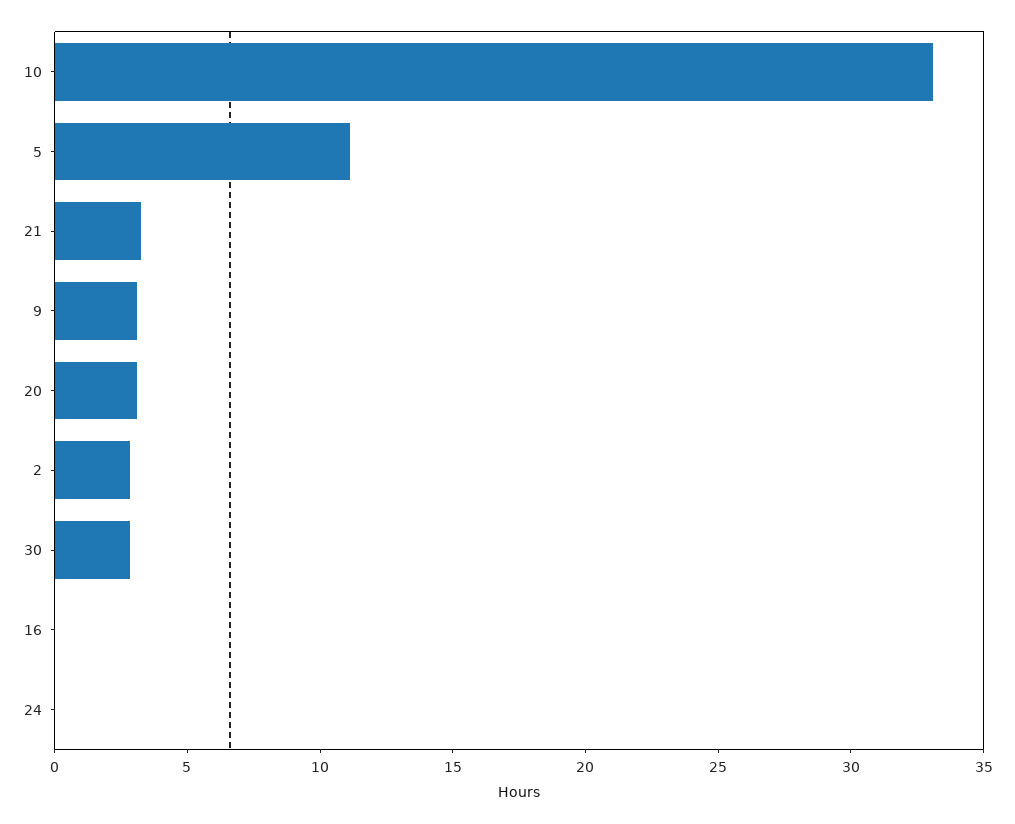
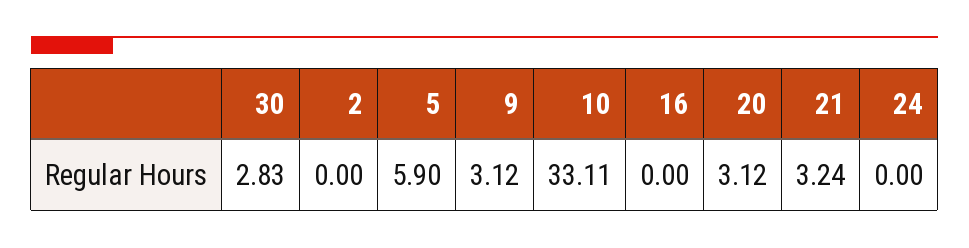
  {
    "10": 33.11,
-   "5": 11,
+   "5": 5.9,
    "21": 3.24,
    "9": 3.12,
    "20": 3.12,
-   "2": 3,
+   "2": 0,
    "30": 2.83,
    "16": 0,
    "24": 0
  }

